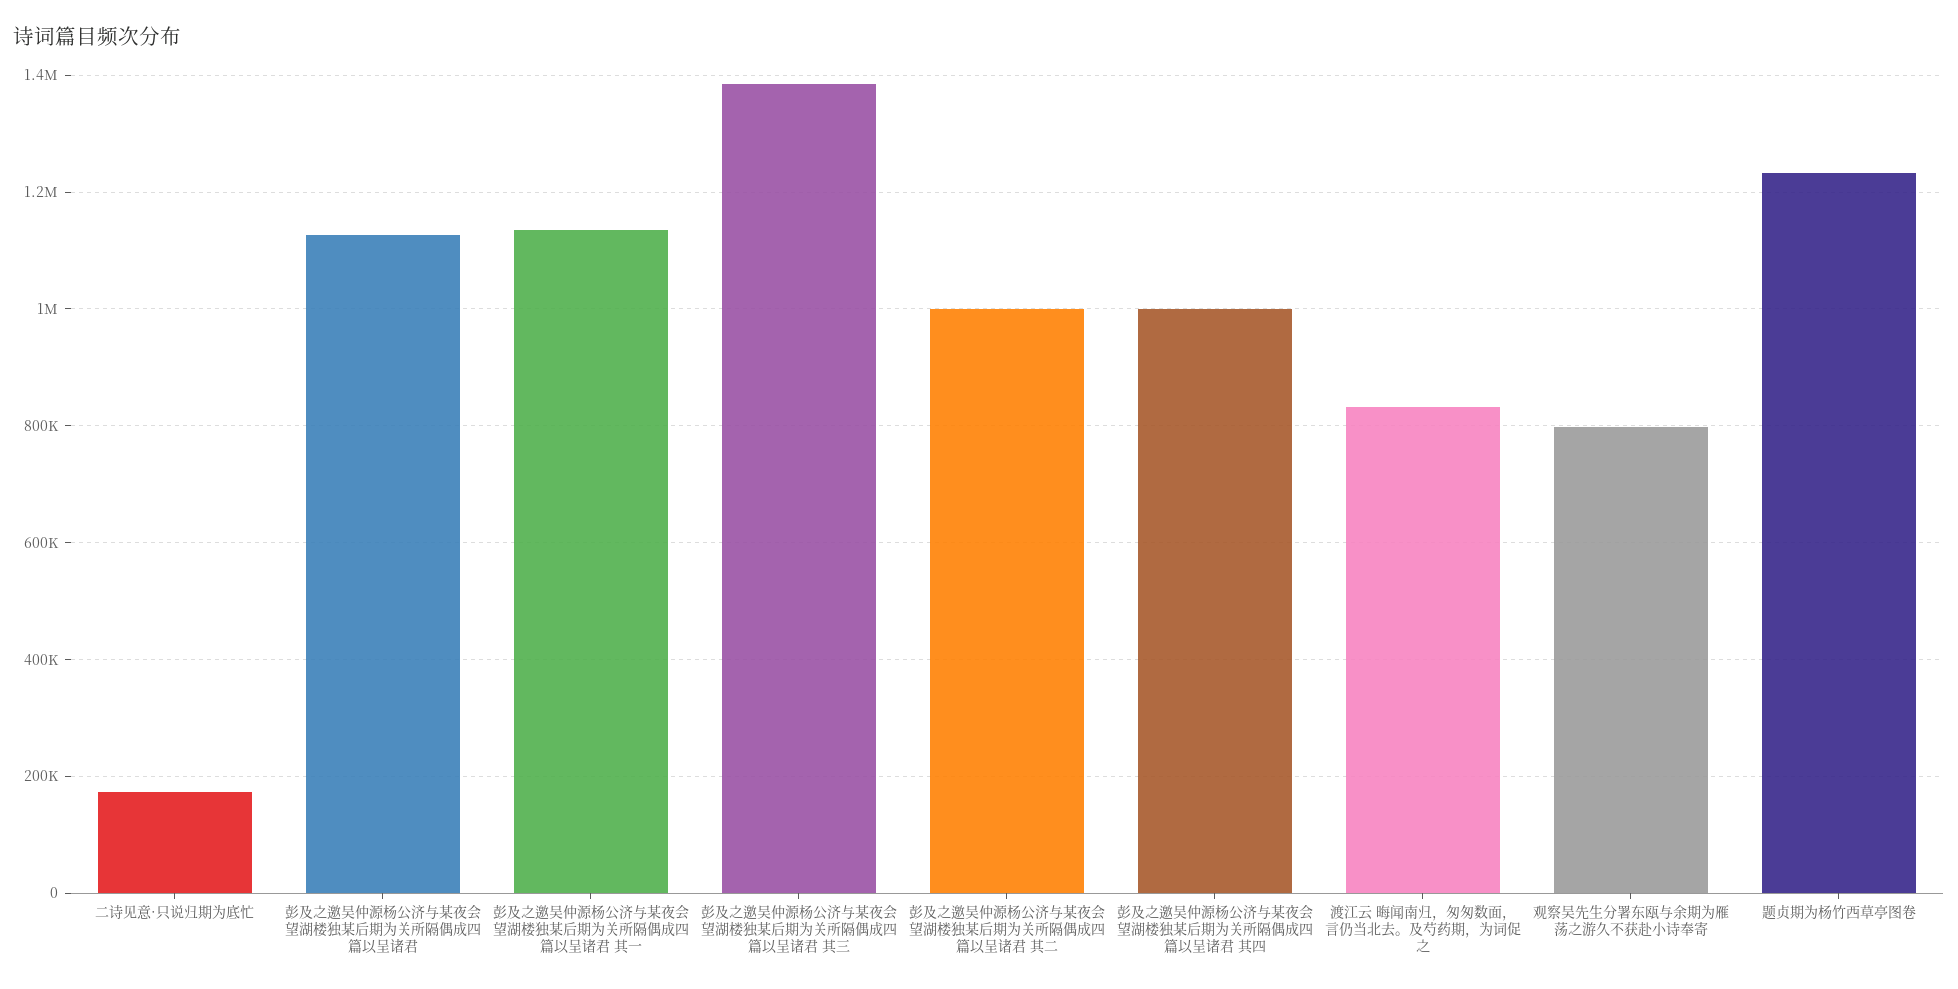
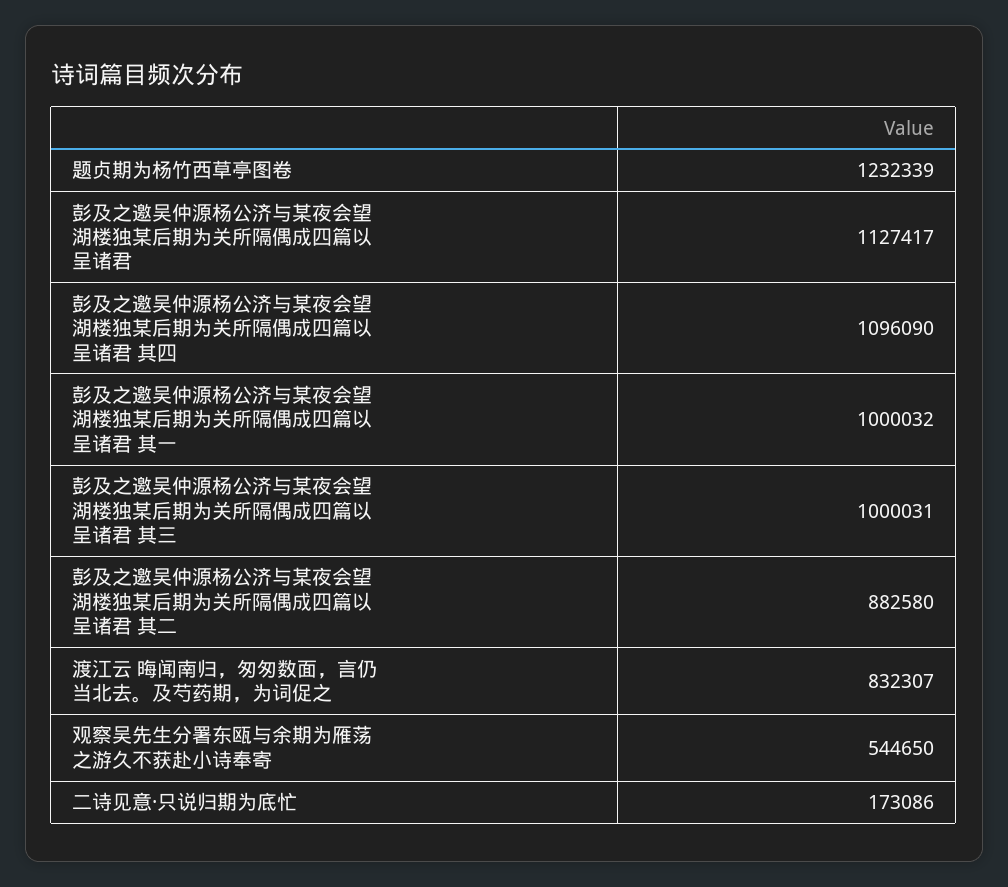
  {
    "二诗见意·只说归期为底忙": 173086,
    "彭及之邀吴仲源杨公济与某夜会望湖楼独某后期为关所隔偶成四篇以呈诸君": 1127417,
-   "彭及之邀吴仲源杨公济与某夜会望湖楼独某后期为关所隔偶成四篇以呈诸君 其一": 1140000,
+   "彭及之邀吴仲源杨公济与某夜会望湖楼独某后期为关所隔偶成四篇以呈诸君 其一": 1000032,
-   "彭及之邀吴仲源杨公济与某夜会望湖楼独某后期为关所隔偶成四篇以呈诸君 其三": 1380000,
+   "彭及之邀吴仲源杨公济与某夜会望湖楼独某后期为关所隔偶成四篇以呈诸君 其三": 1000031,
-   "彭及之邀吴仲源杨公济与某夜会望湖楼独某后期为关所隔偶成四篇以呈诸君 其二": 1000000,
+   "彭及之邀吴仲源杨公济与某夜会望湖楼独某后期为关所隔偶成四篇以呈诸君 其二": 882580,
-   "彭及之邀吴仲源杨公济与某夜会望湖楼独某后期为关所隔偶成四篇以呈诸君 其四": 1000000,
+   "彭及之邀吴仲源杨公济与某夜会望湖楼独某后期为关所隔偶成四篇以呈诸君 其四": 1096090,
    "渡江云 晦闻南归，匆匆数面，言仍当北去。及芍药期，为词促之": 832307,
-   "观察吴先生分署东瓯与余期为雁荡之游久不获赴小诗奉寄": 800000,
+   "观察吴先生分署东瓯与余期为雁荡之游久不获赴小诗奉寄": 544650,
    "题贞期为杨竹西草亭图卷": 1232339
  }

